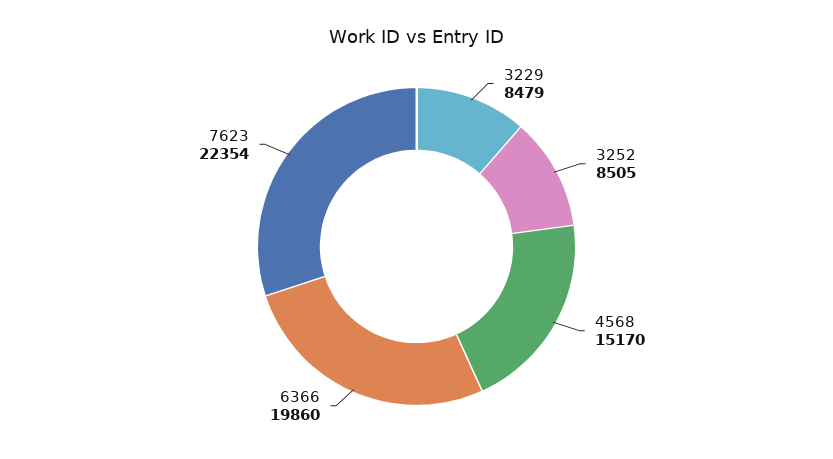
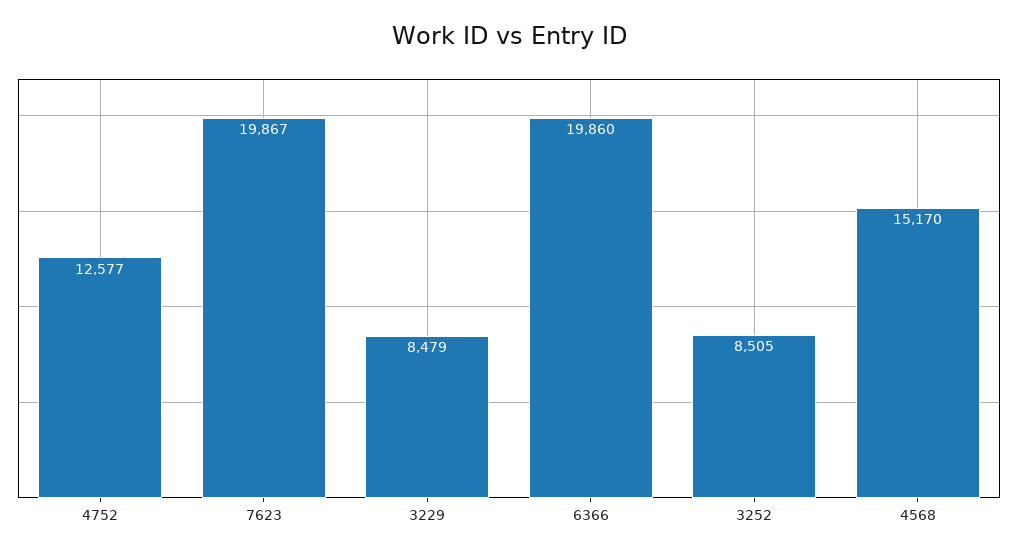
  {
    "3229": 8479,
    "3252": 8505,
    "4568": 15170,
    "6366": 19860,
-   "7623": 22354
+   "7623": 19867,
+   "4752": 12577
  }

